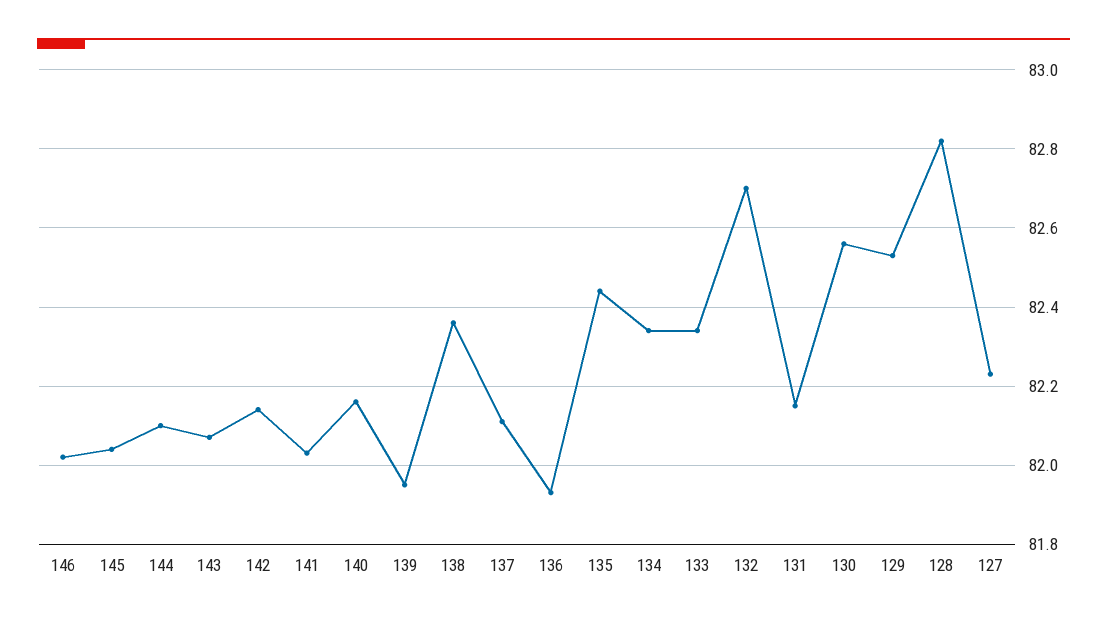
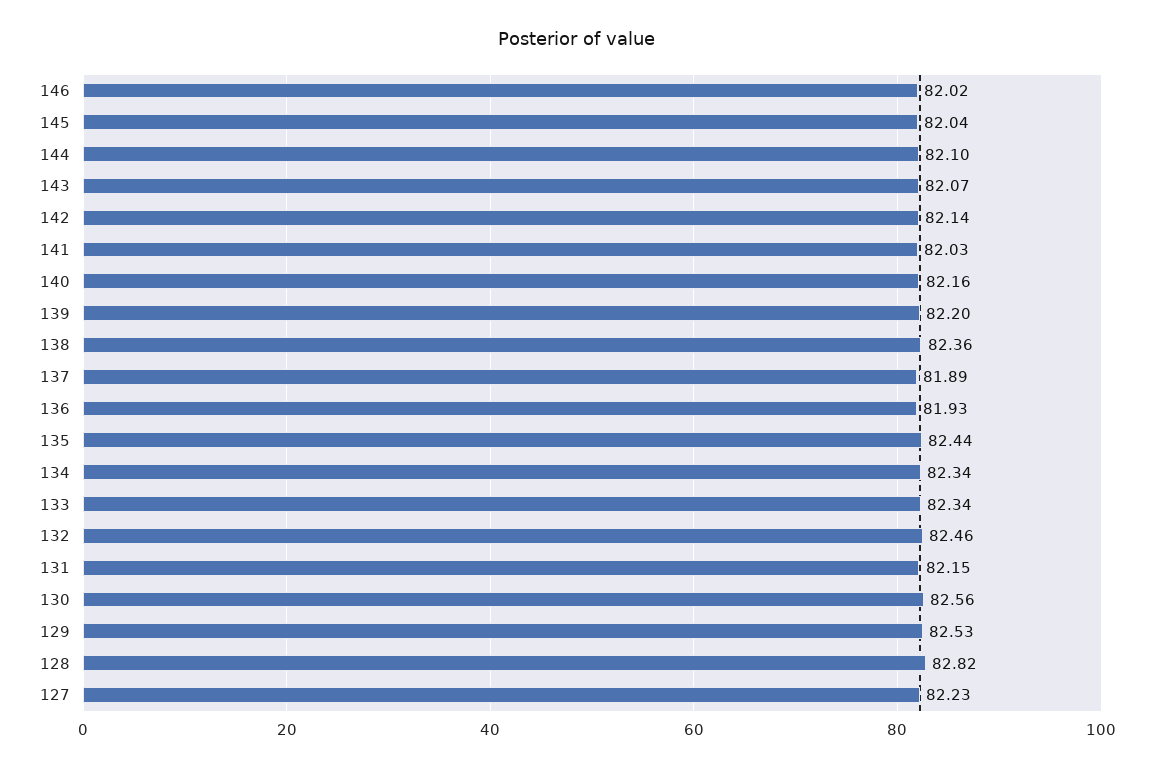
  {
    "146": 82.02,
    "145": 82.04,
    "144": 82.1,
    "143": 82.07,
    "142": 82.14,
    "141": 82.03,
    "140": 82.16,
-   "139": 81.95,
+   "139": 82.2,
    "138": 82.36,
-   "137": 82.1,
+   "137": 81.89,
    "136": 81.93,
    "135": 82.44,
    "134": 82.34,
    "133": 82.34,
-   "132": 82.7,
+   "132": 82.46,
    "131": 82.15,
    "130": 82.56,
    "129": 82.53,
    "128": 82.82,
    "127": 82.23
  }

